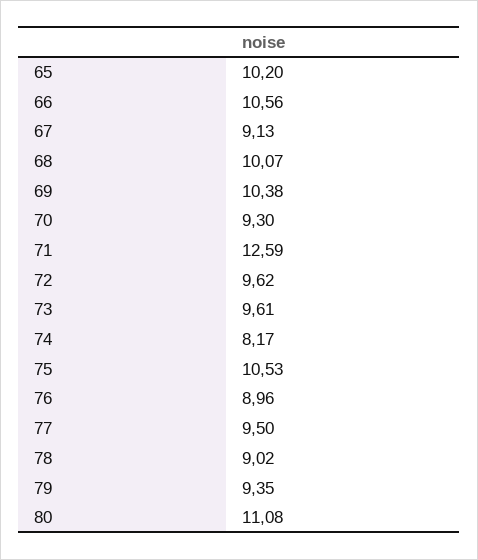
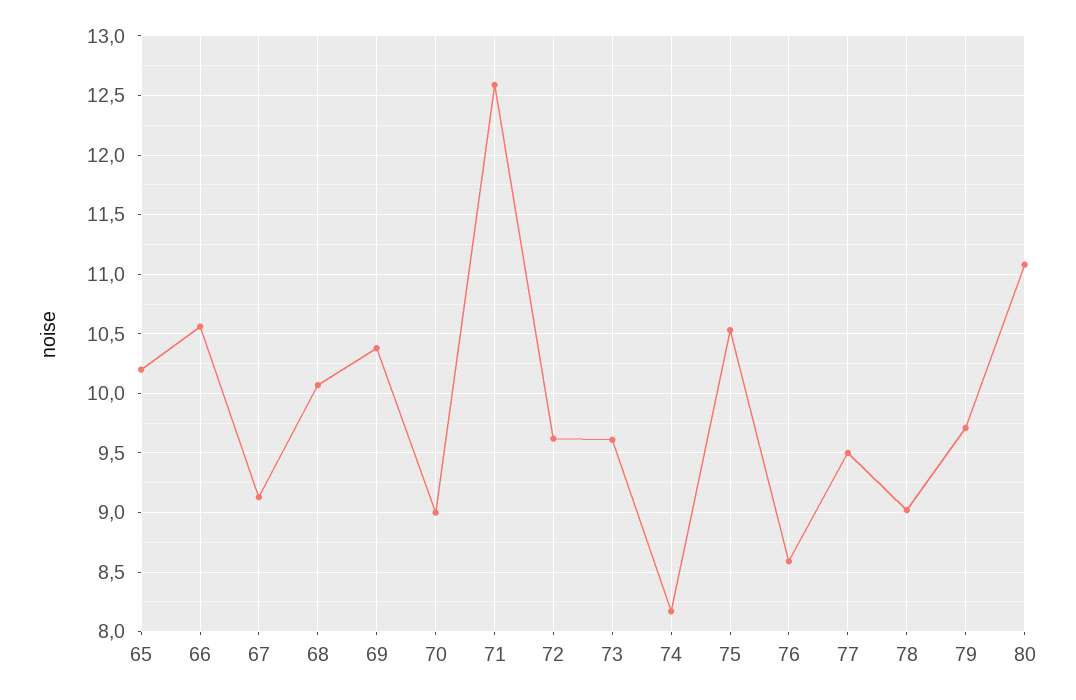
  {
    "65": 10.2,
    "66": 10.56,
    "67": 9.13,
    "68": 10.07,
    "69": 10.38,
-   "70": 9.3,
+   "70": 9,
    "71": 12.59,
    "72": 9.62,
    "73": 9.61,
    "74": 8.17,
    "75": 10.53,
-   "76": 8.96,
+   "76": 8.6,
    "77": 9.5,
    "78": 9.02,
-   "79": 9.35,
+   "79": 9.7,
    "80": 11.08
  }

